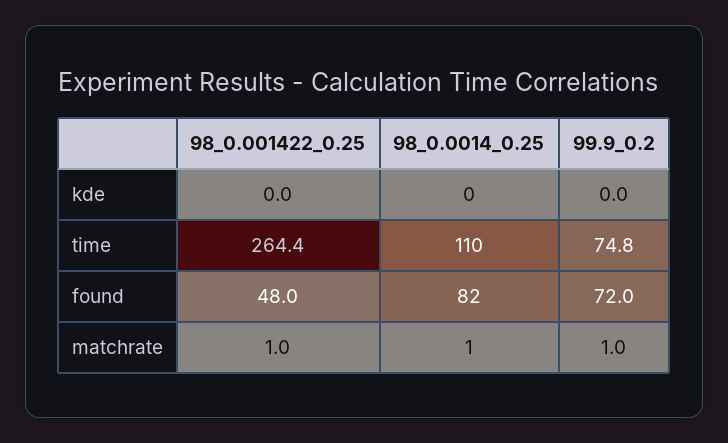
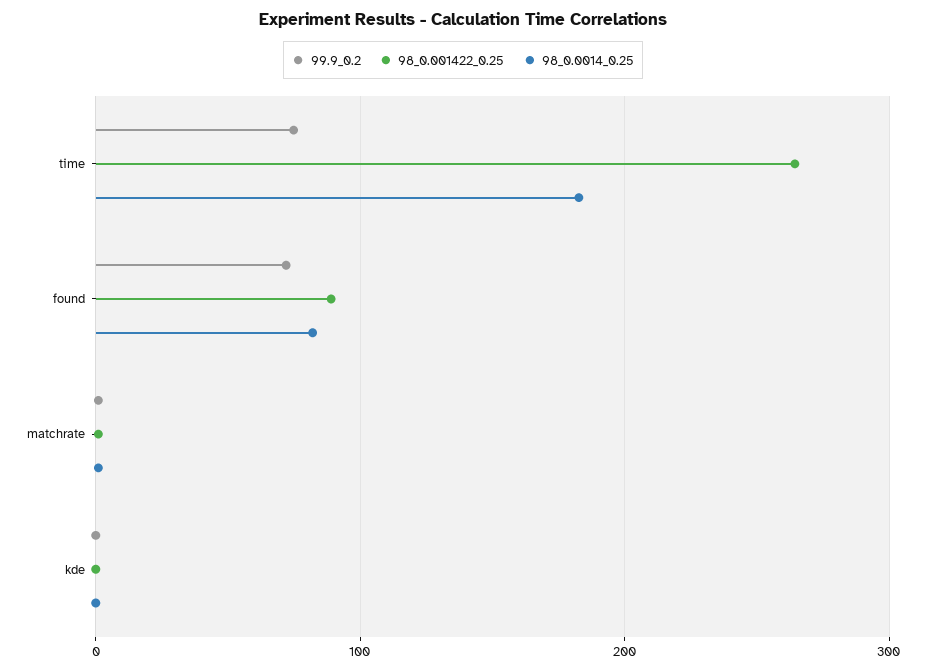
  {
    "98_0.001422_0.25": {
      "kde": 0,
      "time": 264.4,
-     "found": 48,
+     "found": 90,
      "matchrate": 1
    },
    "98_0.0014_0.25": {
      "kde": 0,
-     "time": 110,
+     "time": 180,
      "found": 82,
      "matchrate": 1
    },
    "99.9_0.2": {
      "kde": 0,
      "time": 74.8,
      "found": 72,
      "matchrate": 1
    }
  }

